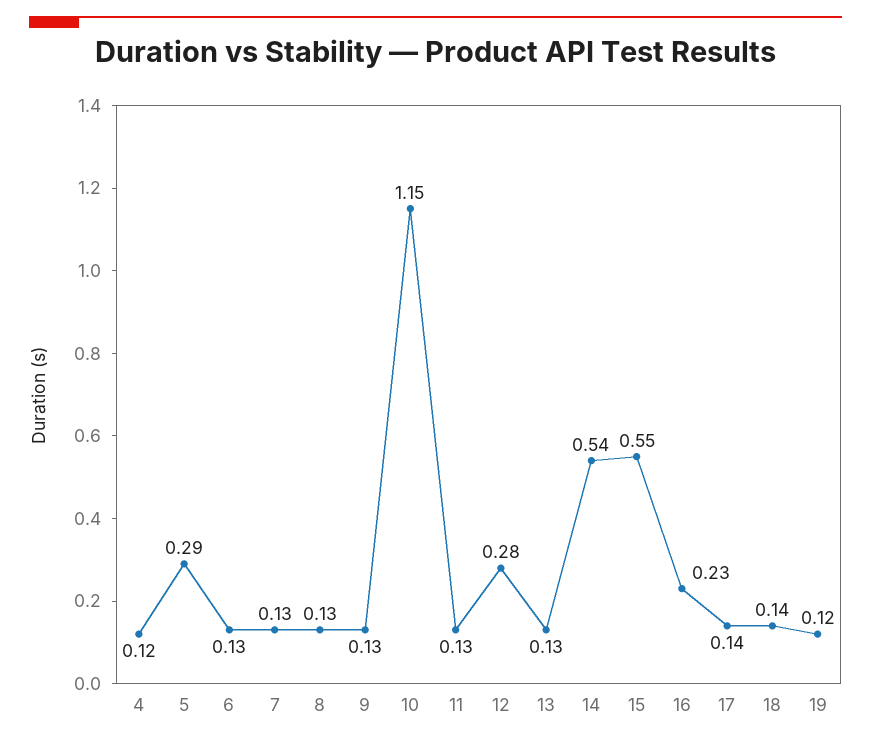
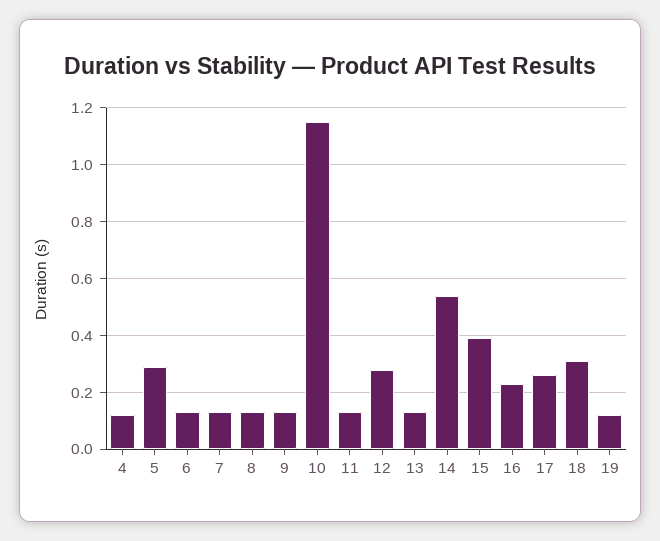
  {
    "4": 0.12,
    "5": 0.29,
    "6": 0.13,
    "7": 0.13,
    "8": 0.13,
    "9": 0.13,
    "10": 1.15,
    "11": 0.13,
    "12": 0.28,
    "13": 0.13,
    "14": 0.54,
-   "15": 0.55,
+   "15": 0.4,
    "16": 0.23,
-   "17": 0.14,
+   "17": 0.25,
-   "18": 0.14,
+   "18": 0.3,
    "19": 0.12
  }

